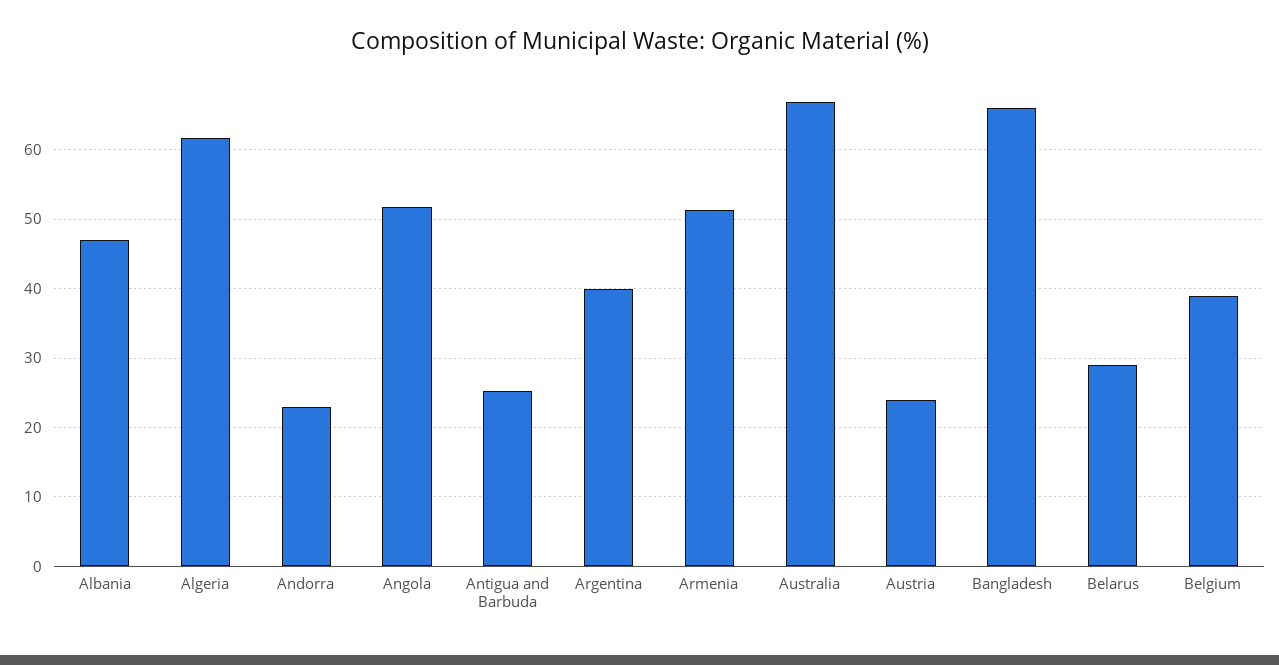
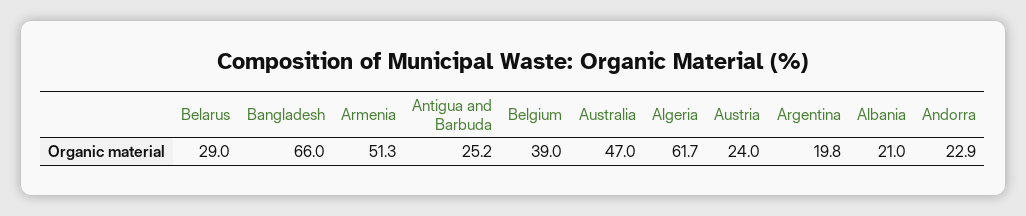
  {
-   "Albania": 47,
+   "Albania": 21,
    "Algeria": 61.7,
    "Andorra": 22.9,
-   "Angola": 52,
    "Antigua and Barbuda": 25.2,
-   "Argentina": 40,
+   "Argentina": 19.8,
    "Armenia": 51.3,
-   "Australia": 67,
+   "Australia": 47,
    "Austria": 24,
    "Bangladesh": 66,
    "Belarus": 29,
    "Belgium": 39
  }

